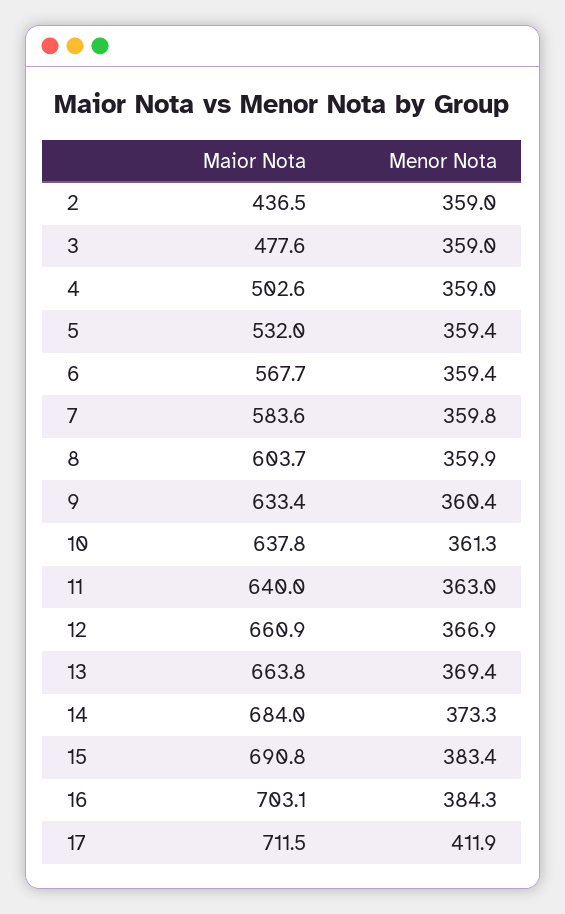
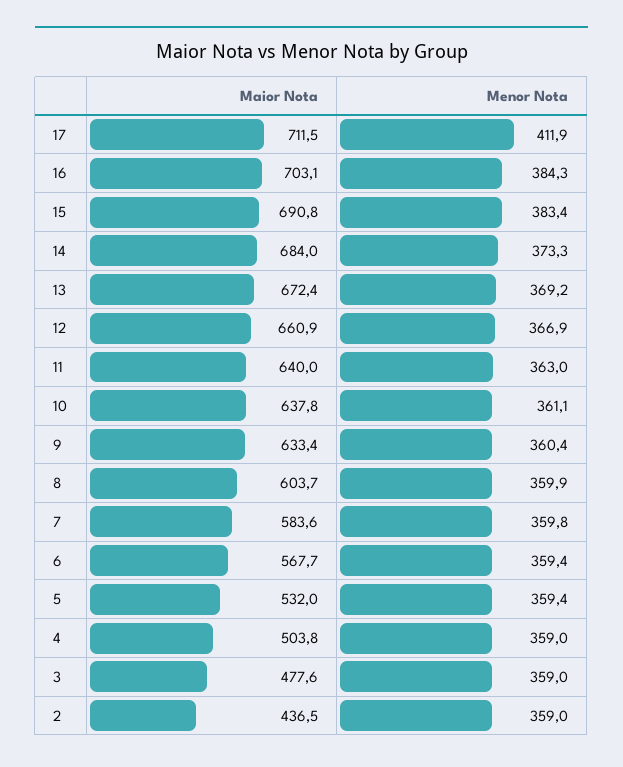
  {
    "Maior Nota": {
      "2": 436.5,
      "3": 477.6,
-     "4": 502.6,
+     "4": 503.8,
      "5": 532,
      "6": 567.7,
      "7": 583.6,
      "8": 603.7,
      "9": 633.4,
      "10": 637.8,
      "11": 640,
      "12": 660.9,
-     "13": 663.8,
+     "13": 672.4,
      "14": 684,
      "15": 690.8,
      "16": 703.1,
      "17": 711.5
    },
    "Menor Nota": {
      "2": 359,
      "3": 359,
      "4": 359,
      "5": 359.4,
      "6": 359.4,
      "7": 359.8,
      "8": 359.9,
      "9": 360.4,
-     "10": 361.3,
+     "10": 361.1,
      "11": 363,
      "12": 366.9,
-     "13": 369.4,
+     "13": 369.2,
      "14": 373.3,
      "15": 383.4,
      "16": 384.3,
      "17": 411.9
    }
  }

